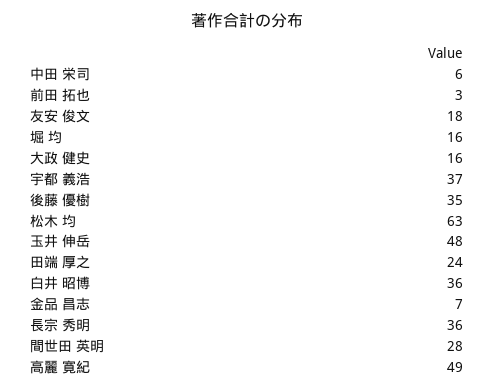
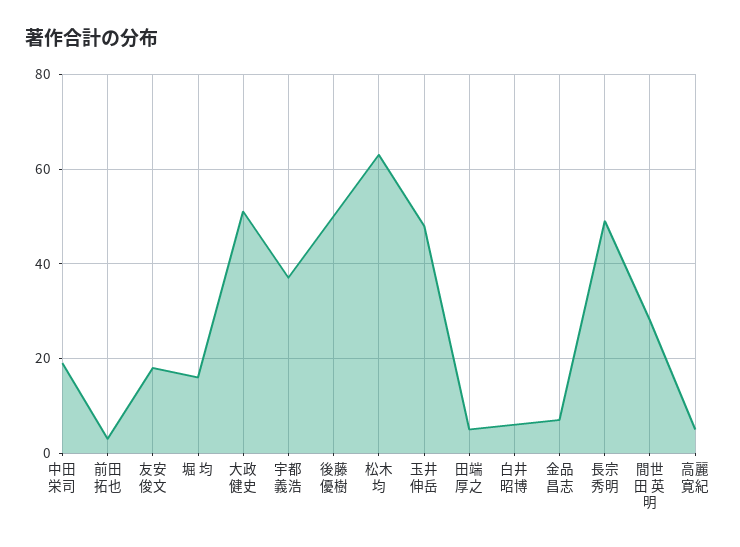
  {
-   "中田 栄司": 6,
+   "中田 栄司": 20,
    "前田 拓也": 3,
    "友安 俊文": 18,
    "堀 均": 16,
-   "大政 健史": 16,
+   "大政 健史": 50,
    "宇都 義浩": 37,
-   "後藤 優樹": 35,
+   "後藤 優樹": 50,
    "松木 均": 63,
    "玉井 伸岳": 48,
-   "田端 厚之": 24,
+   "田端 厚之": 5,
-   "白井 昭博": 36,
+   "白井 昭博": 5,
    "金品 昌志": 7,
-   "長宗 秀明": 36,
+   "長宗 秀明": 50,
    "間世田 英明": 28,
-   "高麗 寛紀": 49
+   "高麗 寛紀": 5
  }

